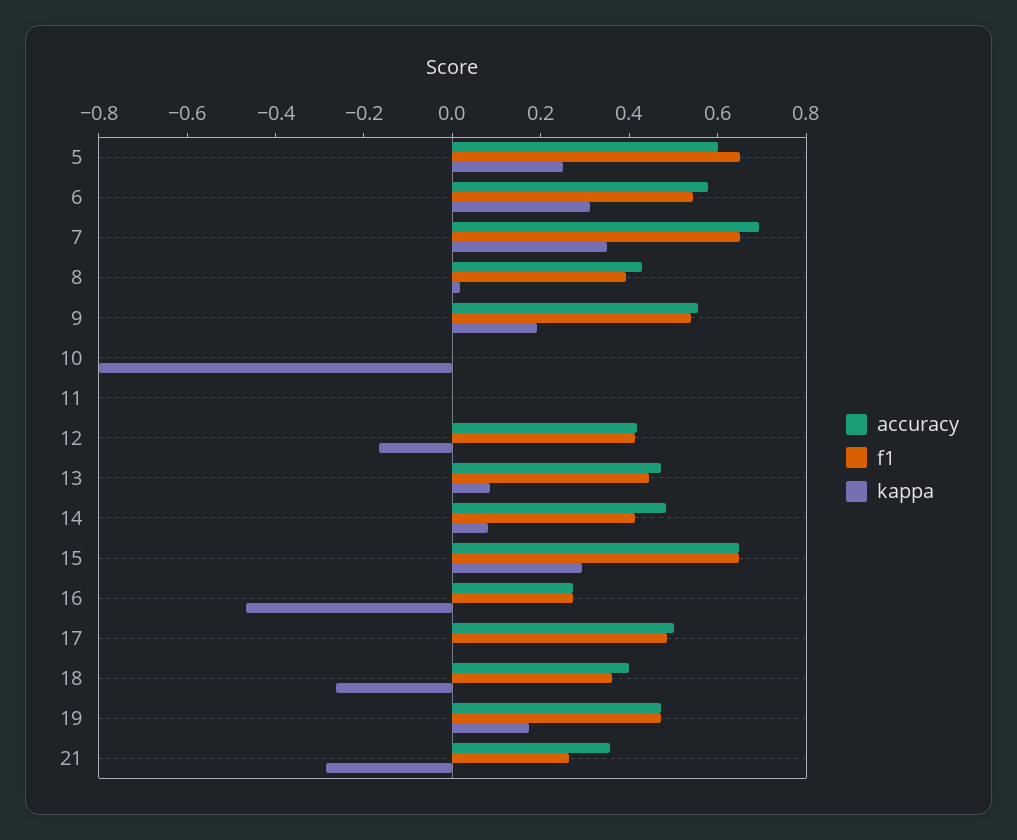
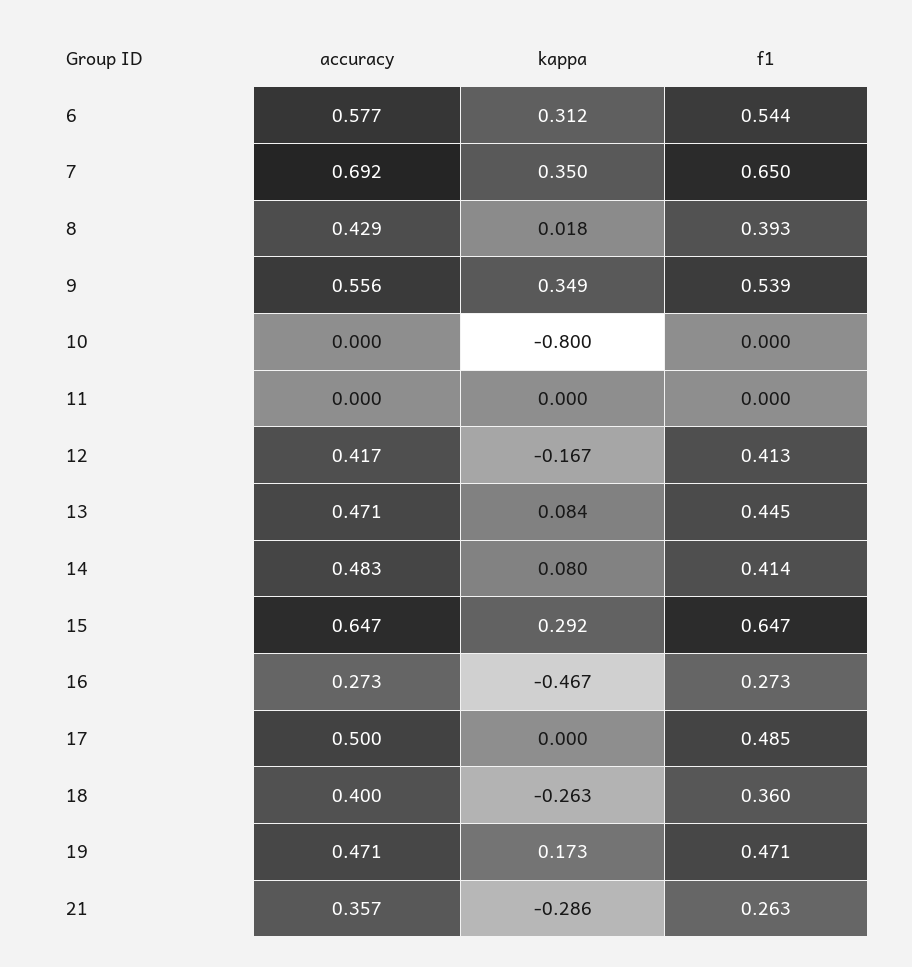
  {
    "accuracy": {
-     "5": 0.6,
      "6": 0.577,
      "7": 0.692,
      "8": 0.429,
      "9": 0.556,
      "10": 0,
      "11": 0,
      "12": 0.417,
      "13": 0.471,
      "14": 0.483,
      "15": 0.647,
      "16": 0.273,
      "17": 0.5,
      "18": 0.4,
      "19": 0.471,
      "21": 0.357
    },
    "f1": {
-     "5": 0.65,
      "6": 0.544,
      "7": 0.65,
      "8": 0.393,
      "9": 0.539,
      "10": 0,
      "11": 0,
      "12": 0.413,
      "13": 0.445,
      "14": 0.414,
      "15": 0.647,
      "16": 0.273,
      "17": 0.485,
      "18": 0.36,
      "19": 0.471,
      "21": 0.263
    },
    "kappa": {
-     "5": 0.25,
      "6": 0.312,
      "7": 0.35,
      "8": 0.018,
-     "9": 0.2,
+     "9": 0.349,
      "10": -0.8,
      "11": 0,
      "12": -0.167,
      "13": 0.084,
      "14": 0.08,
      "15": 0.292,
      "16": -0.467,
      "17": 0,
      "18": -0.263,
      "19": 0.173,
      "21": -0.286
    }
  }

